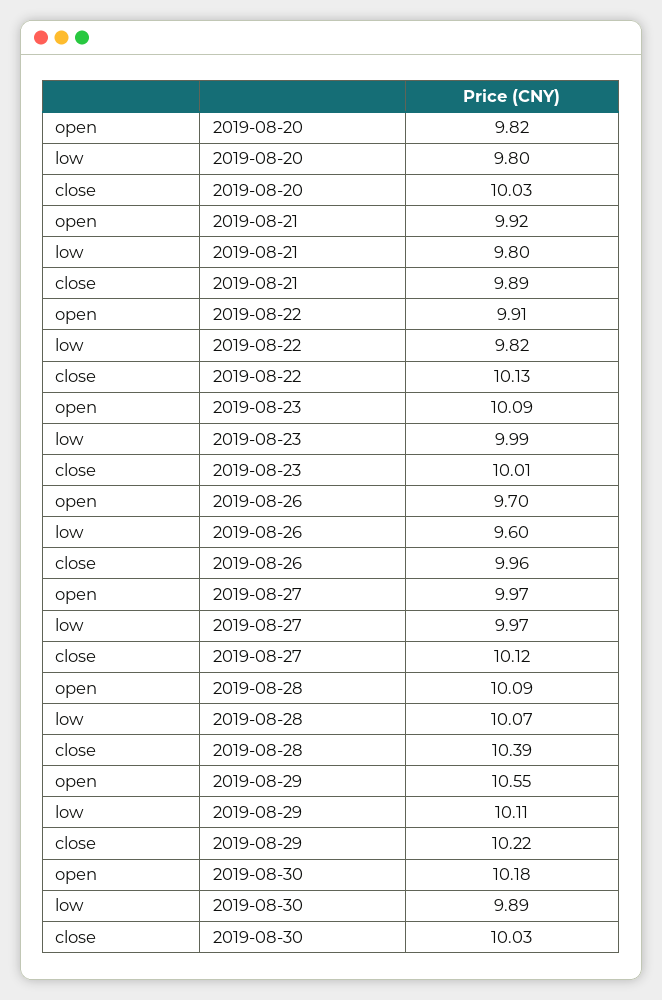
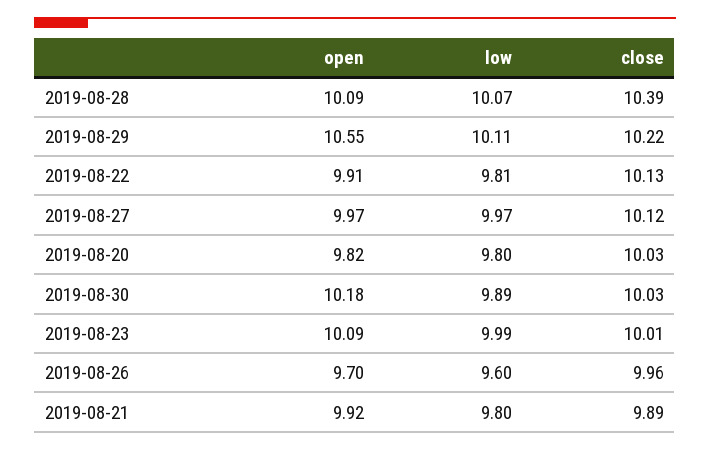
  {
    "open": {
      "2019-08-20": 9.82,
      "2019-08-21": 9.92,
      "2019-08-22": 9.91,
      "2019-08-23": 10.09,
      "2019-08-26": 9.7,
      "2019-08-27": 9.97,
      "2019-08-28": 10.09,
      "2019-08-29": 10.55,
      "2019-08-30": 10.18
    },
    "low": {
      "2019-08-20": 9.8,
      "2019-08-21": 9.8,
-     "2019-08-22": 9.82,
+     "2019-08-22": 9.81,
      "2019-08-23": 9.99,
      "2019-08-26": 9.6,
      "2019-08-27": 9.97,
      "2019-08-28": 10.07,
      "2019-08-29": 10.11,
      "2019-08-30": 9.89
    },
    "close": {
      "2019-08-20": 10.03,
      "2019-08-21": 9.89,
      "2019-08-22": 10.13,
      "2019-08-23": 10.01,
      "2019-08-26": 9.96,
      "2019-08-27": 10.12,
      "2019-08-28": 10.39,
      "2019-08-29": 10.22,
      "2019-08-30": 10.03
    }
  }

